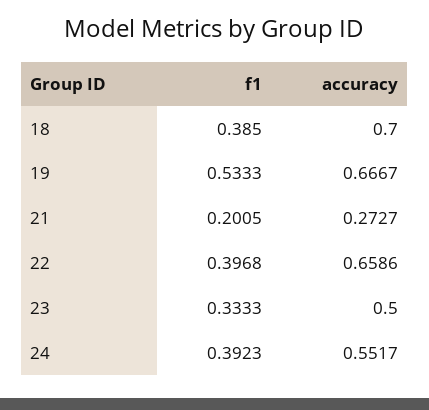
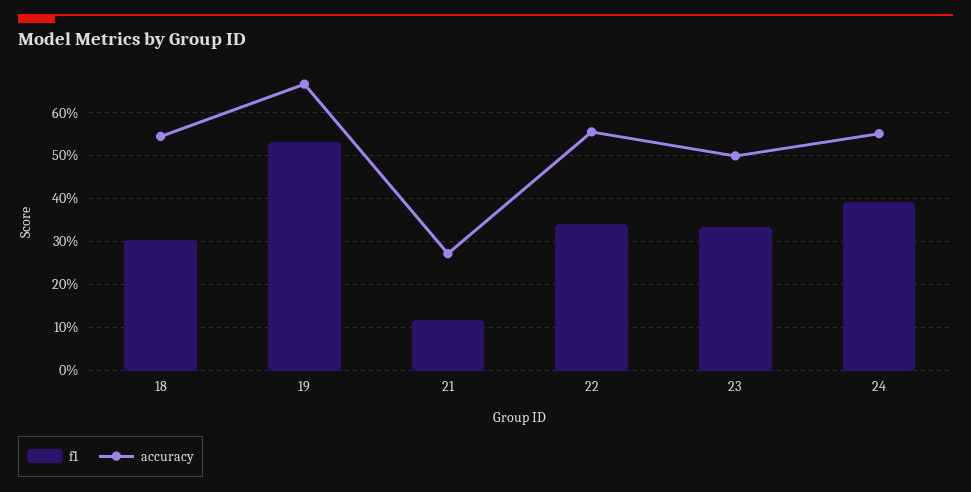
  {
    "f1": {
-     "18": 0.385,
+     "18": 0.3,
      "19": 0.5333,
-     "21": 0.2005,
+     "21": 0.12,
-     "22": 0.3968,
+     "22": 0.34,
      "23": 0.3333,
      "24": 0.3923
    },
    "accuracy": {
-     "18": 0.7,
+     "18": 0.54,
      "19": 0.6667,
      "21": 0.2727,
-     "22": 0.6586,
+     "22": 0.56,
      "23": 0.5,
      "24": 0.5517
    }
  }

